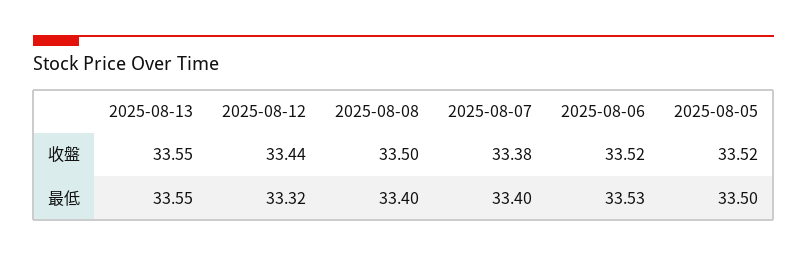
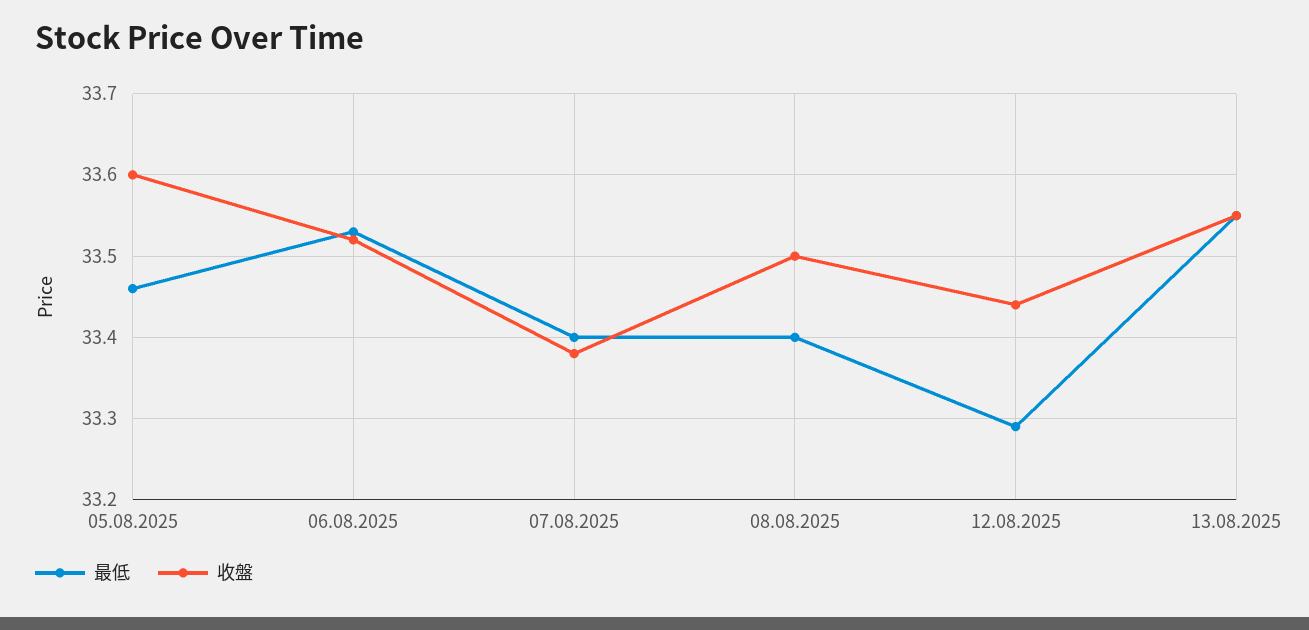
  {
    "收盤": {
      "2025-08-13": 33.55,
      "2025-08-12": 33.44,
      "2025-08-08": 33.5,
      "2025-08-07": 33.38,
      "2025-08-06": 33.52,
-     "2025-08-05": 33.52
+     "2025-08-05": 33.6
    },
    "最低": {
      "2025-08-13": 33.55,
-     "2025-08-12": 33.32,
+     "2025-08-12": 33.29,
      "2025-08-08": 33.4,
      "2025-08-07": 33.4,
      "2025-08-06": 33.53,
-     "2025-08-05": 33.5
+     "2025-08-05": 33.46
    }
  }

